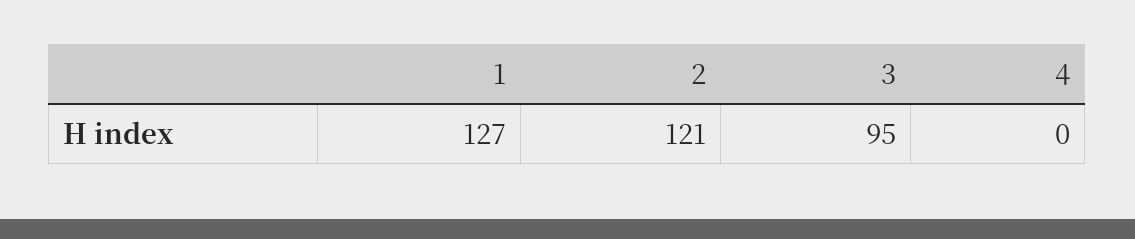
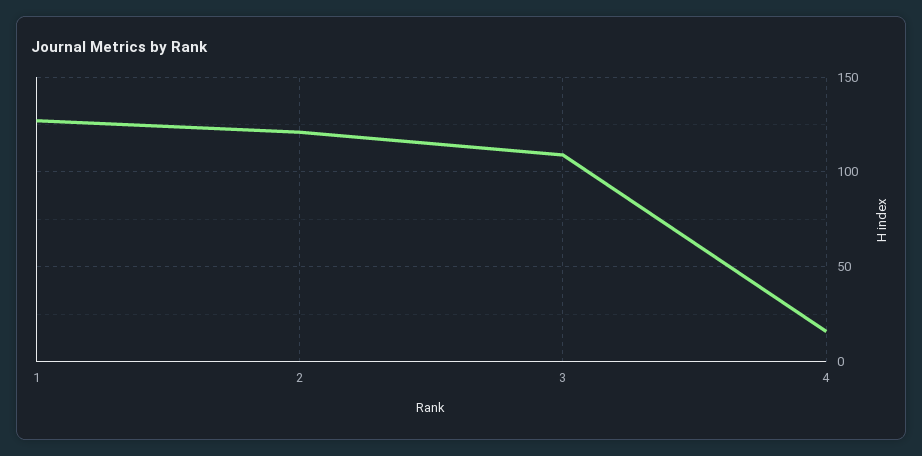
  {
    "1": 127,
    "2": 121,
-   "3": 95,
+   "3": 110,
-   "4": 0
+   "4": 15
  }

